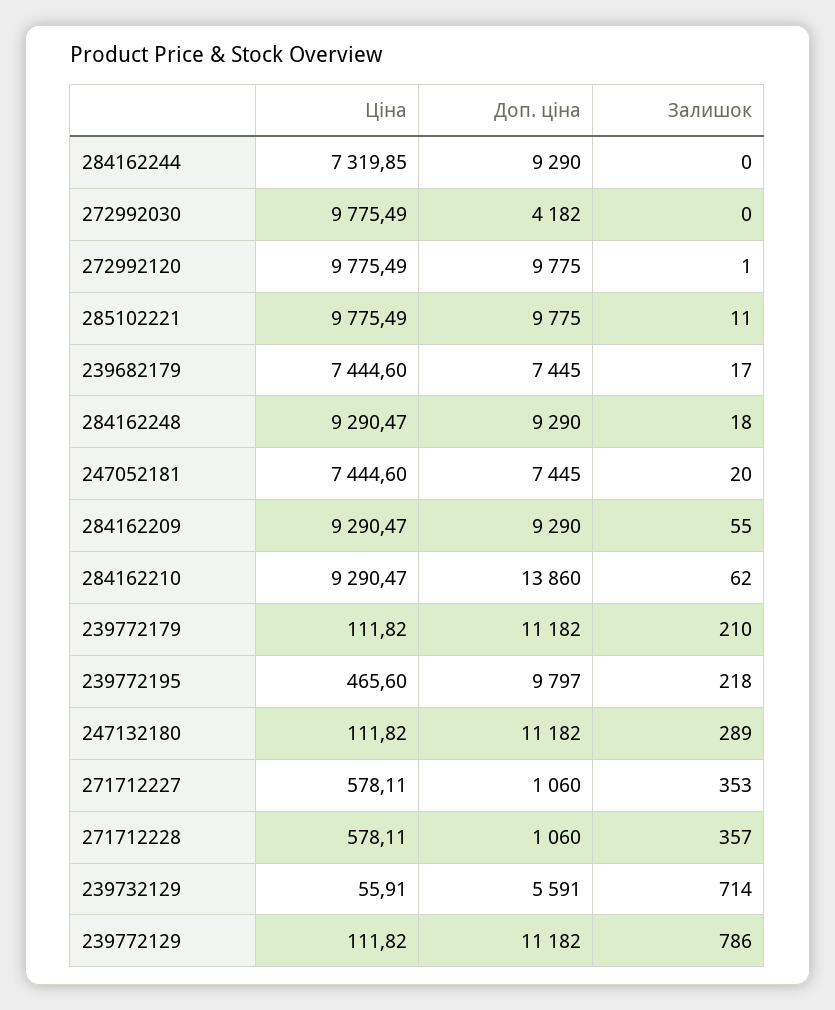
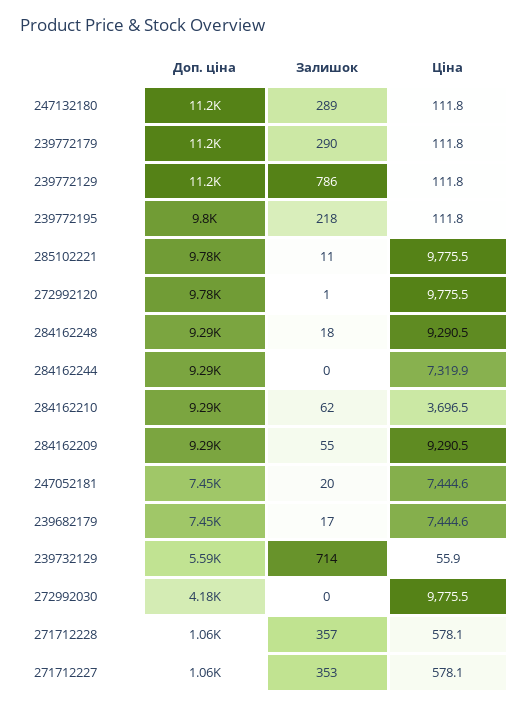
  {
    "Ціна": {
      "284162244": 7319.85,
      "272992030": 9775.49,
      "272992120": 9775.49,
      "285102221": 9775.49,
      "239682179": 7444.6,
      "284162248": 9290.47,
      "247052181": 7444.6,
      "284162209": 9290.47,
-     "284162210": 9290.47,
+     "284162210": 3696.5,
      "239772179": 111.82,
-     "239772195": 465.6,
+     "239772195": 111.8,
      "247132180": 111.82,
      "271712227": 578.11,
      "271712228": 578.11,
      "239732129": 55.91,
      "239772129": 111.82
    },
    "Доп. ціна": {
      "284162244": 9290,
      "272992030": 4182,
      "272992120": 9775,
      "285102221": 9775,
      "239682179": 7445,
      "284162248": 9290,
      "247052181": 7445,
      "284162209": 9290,
-     "284162210": 13860,
+     "284162210": 9290,
      "239772179": 11182,
      "239772195": 9797,
      "247132180": 11182,
      "271712227": 1060,
      "271712228": 1060,
      "239732129": 5591,
      "239772129": 11182
    },
    "Залишок": {
      "284162244": 0,
      "272992030": 0,
      "272992120": 1,
      "285102221": 11,
      "239682179": 17,
      "284162248": 18,
      "247052181": 20,
      "284162209": 55,
      "284162210": 62,
-     "239772179": 210,
+     "239772179": 290,
      "239772195": 218,
      "247132180": 289,
      "271712227": 353,
      "271712228": 357,
      "239732129": 714,
      "239772129": 786
    }
  }

